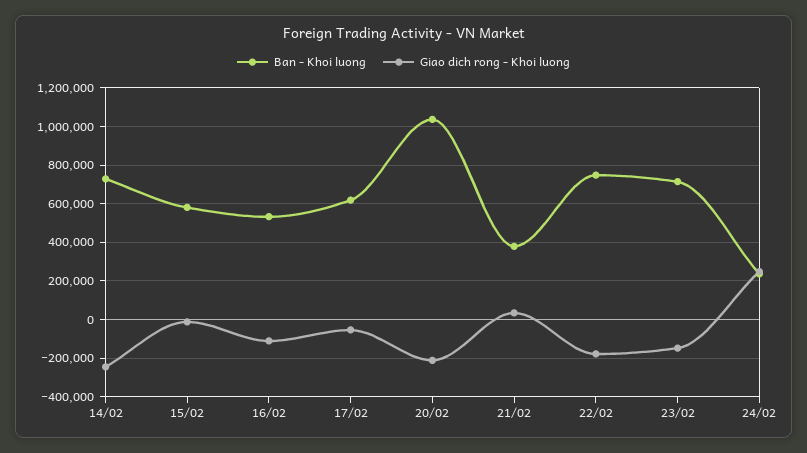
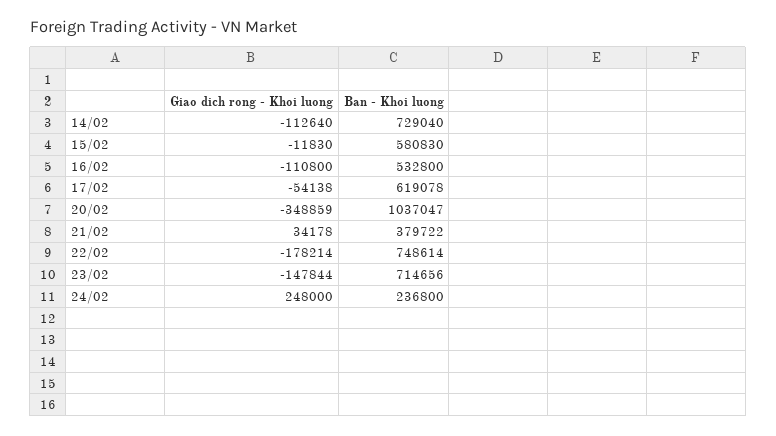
  {
    "Ban - Khoi luong": {
      "14/02": 729040,
      "15/02": 580830,
      "16/02": 532800,
      "17/02": 619078,
      "20/02": 1037047,
      "21/02": 379722,
      "22/02": 748614,
      "23/02": 714656,
      "24/02": 236800
    },
    "Giao dich rong - Khoi luong": {
-     "14/02": -250000,
+     "14/02": -112640,
      "15/02": -11830,
      "16/02": -110800,
      "17/02": -54138,
-     "20/02": -200000,
+     "20/02": -348859,
      "21/02": 34178,
      "22/02": -178214,
      "23/02": -147844,
      "24/02": 248000
    }
  }

